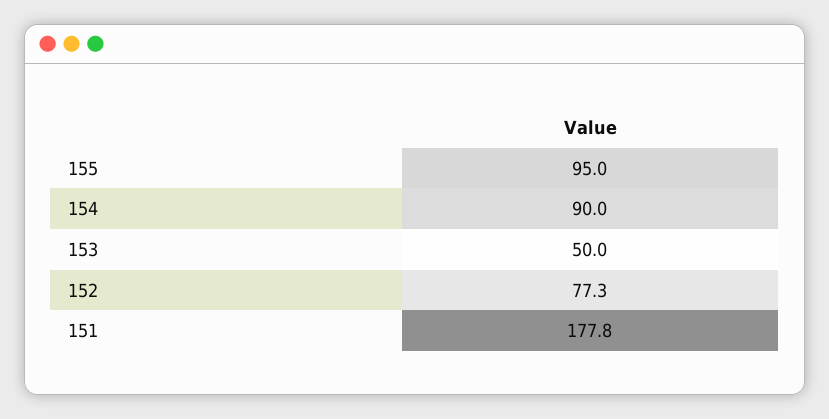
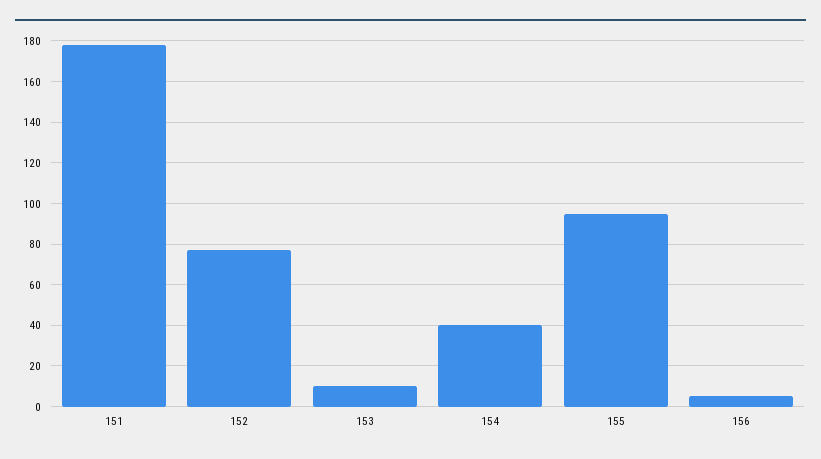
  {
    "155": 95,
-   "154": 90,
+   "154": 40,
-   "153": 50,
+   "153": 10,
    "152": 77.3,
-   "151": 177.8
+   "151": 177.8,
+   "156": 5
  }

